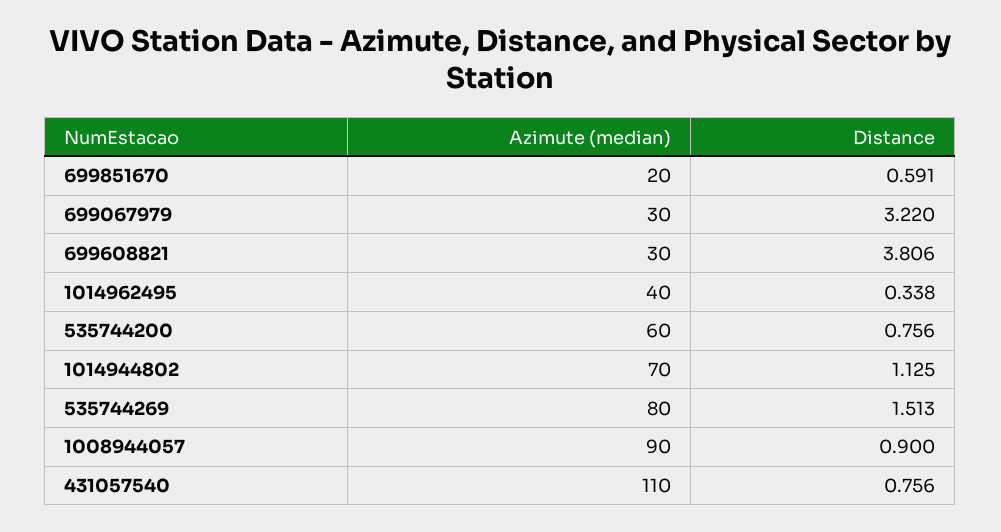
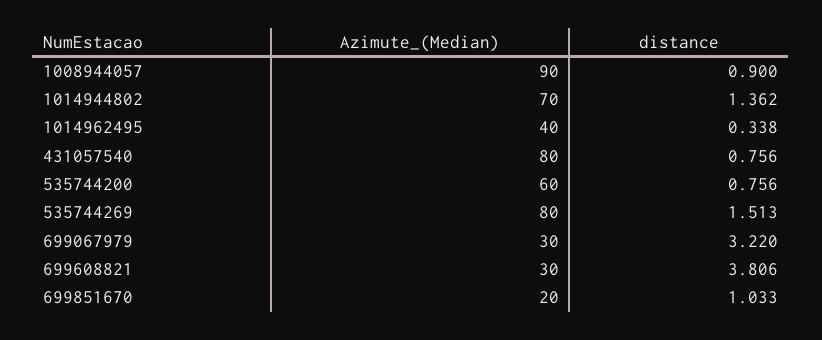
  {
    "Azimute (median)": {
      "699851670": 20,
      "699067979": 30,
      "699608821": 30,
      "1014962495": 40,
      "535744200": 60,
      "1014944802": 70,
      "535744269": 80,
      "1008944057": 90,
-     "431057540": 110
+     "431057540": 80
    },
    "Distance": {
-     "699851670": 0.591,
+     "699851670": 1.033,
      "699067979": 3.22,
      "699608821": 3.806,
      "1014962495": 0.338,
      "535744200": 0.756,
-     "1014944802": 1.125,
+     "1014944802": 1.362,
      "535744269": 1.513,
      "1008944057": 0.9,
      "431057540": 0.756
    }
  }

